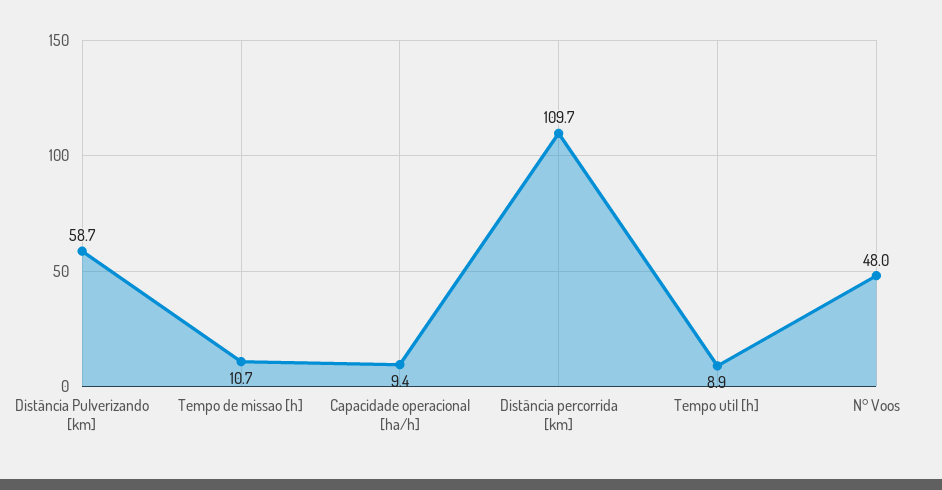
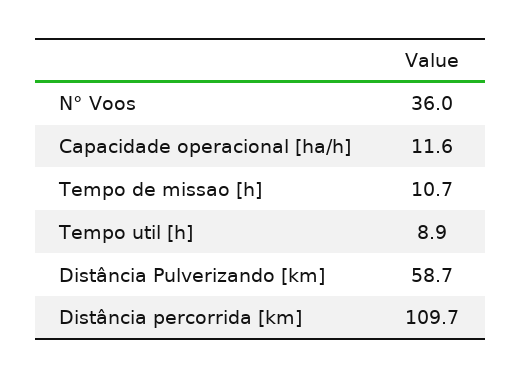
  {
    "Distância Pulverizando [km]": 58.7,
    "Tempo de missao [h]": 10.7,
-   "Capacidade operacional [ha/h]": 9.4,
+   "Capacidade operacional [ha/h]": 11.6,
    "Distância percorrida [km]": 109.7,
    "Tempo util [h]": 8.9,
-   "N° Voos": 48
+   "N° Voos": 36
  }

